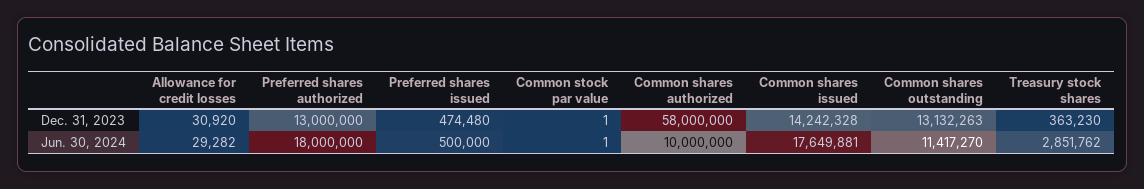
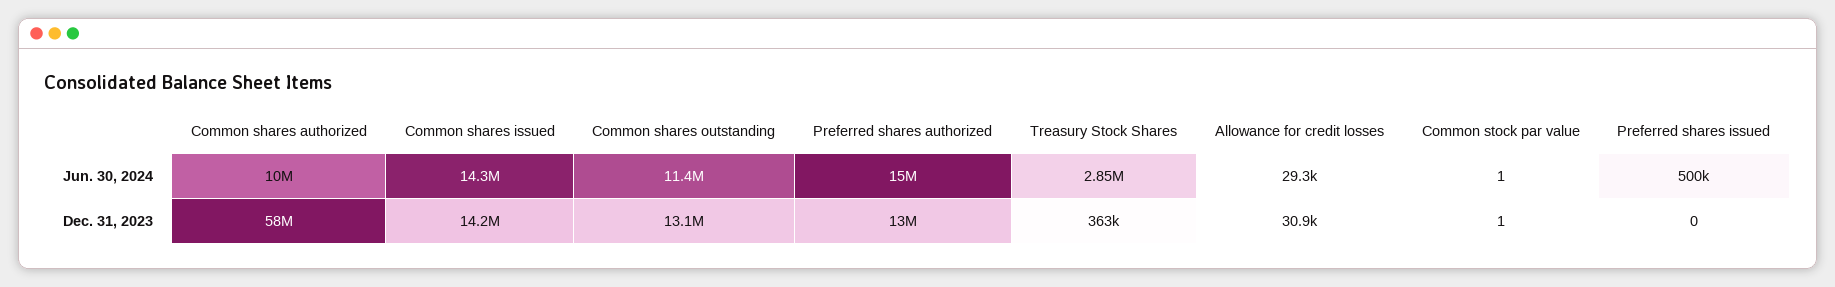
  {
    "Allowance for credit losses": {
      "Dec. 31, 2023": 30920,
      "Jun. 30, 2024": 29282
    },
    "Preferred shares authorized": {
      "Dec. 31, 2023": 13000000,
-     "Jun. 30, 2024": 18000000
+     "Jun. 30, 2024": 15000000
    },
    "Preferred shares issued": {
-     "Dec. 31, 2023": 474480,
+     "Dec. 31, 2023": 0,
      "Jun. 30, 2024": 500000
    },
    "Common stock par value": {
      "Dec. 31, 2023": 1,
      "Jun. 30, 2024": 1
    },
    "Common shares authorized": {
      "Dec. 31, 2023": 58000000,
      "Jun. 30, 2024": 10000000
    },
    "Common shares issued": {
      "Dec. 31, 2023": 14242328,
-     "Jun. 30, 2024": 17649881
+     "Jun. 30, 2024": 14300000
    },
    "Common shares outstanding": {
      "Dec. 31, 2023": 13132263,
      "Jun. 30, 2024": 11417270
    },
    "Treasury stock shares": {
      "Dec. 31, 2023": 363230,
      "Jun. 30, 2024": 2851762
    }
  }

